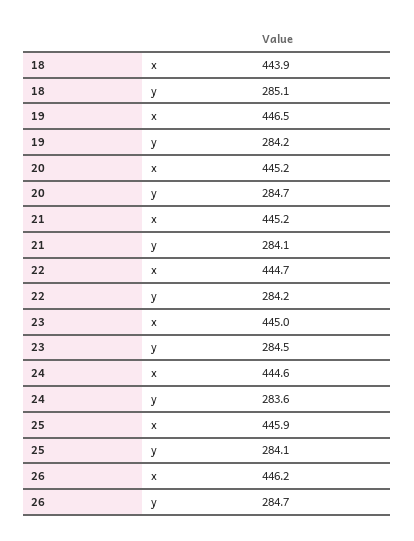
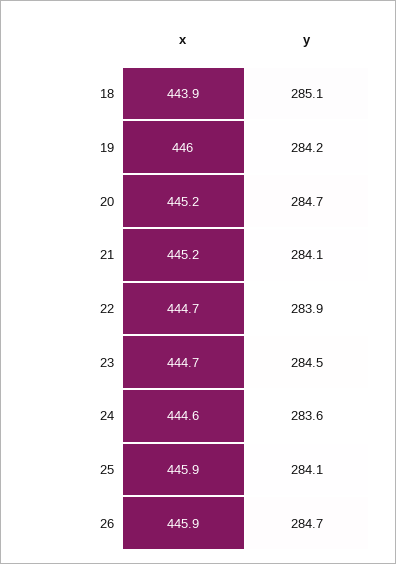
  {
    "18": {
      "x": 443.9,
      "y": 285.1
    },
    "19": {
-     "x": 446.5,
+     "x": 446,
      "y": 284.2
    },
    "20": {
      "x": 445.2,
      "y": 284.7
    },
    "21": {
      "x": 445.2,
      "y": 284.1
    },
    "22": {
      "x": 444.7,
-     "y": 284.2
+     "y": 283.9
    },
    "23": {
-     "x": 445,
+     "x": 444.7,
      "y": 284.5
    },
    "24": {
      "x": 444.6,
      "y": 283.6
    },
    "25": {
      "x": 445.9,
      "y": 284.1
    },
    "26": {
-     "x": 446.2,
+     "x": 445.9,
      "y": 284.7
    }
  }

